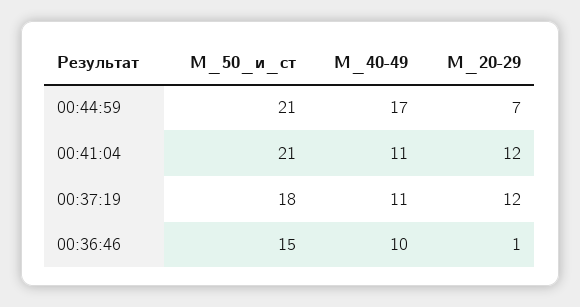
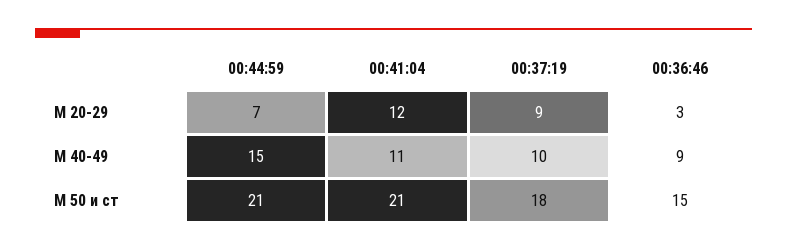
  {
    "М_50_и_ст": {
      "00:44:59": 21,
      "00:41:04": 21,
      "00:37:19": 18,
      "00:36:46": 15
    },
    "М_40-49": {
-     "00:44:59": 17,
+     "00:44:59": 15,
      "00:41:04": 11,
-     "00:37:19": 11,
+     "00:37:19": 10,
-     "00:36:46": 10
+     "00:36:46": 9
    },
    "М_20-29": {
      "00:44:59": 7,
      "00:41:04": 12,
-     "00:37:19": 12,
+     "00:37:19": 9,
-     "00:36:46": 1
+     "00:36:46": 3
    }
  }

